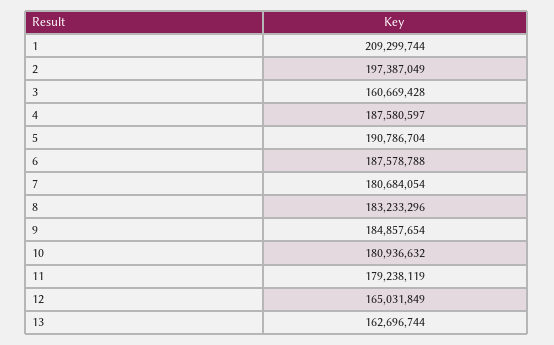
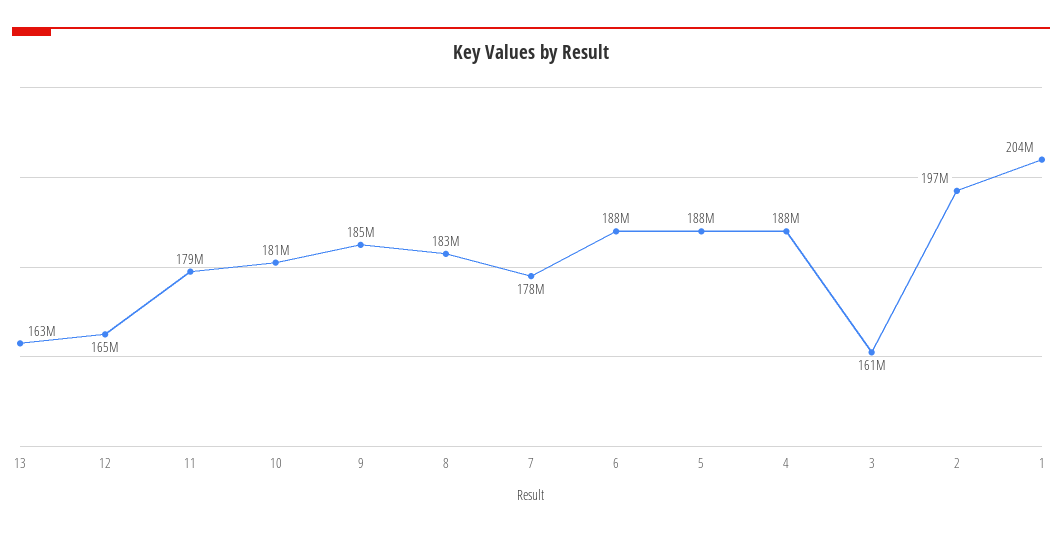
  {
-   "1": 209299744,
+   "1": 204000000,
    "2": 197387049,
    "3": 160669428,
    "4": 187580597,
-   "5": 190786704,
+   "5": 188000000,
    "6": 187578788,
-   "7": 180684054,
+   "7": 178000000,
    "8": 183233296,
    "9": 184857654,
    "10": 180936632,
    "11": 179238119,
    "12": 165031849,
    "13": 162696744
  }

